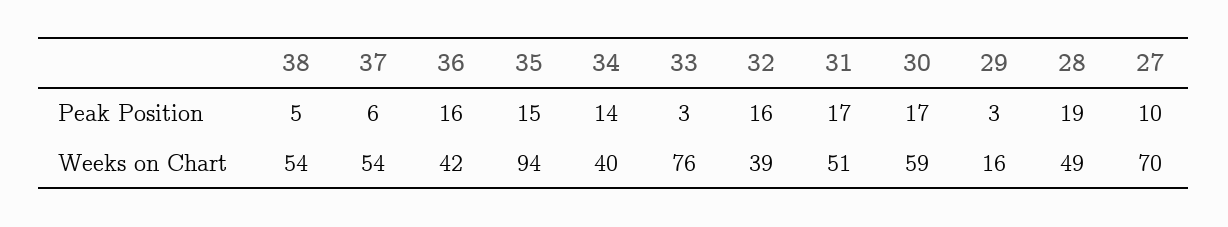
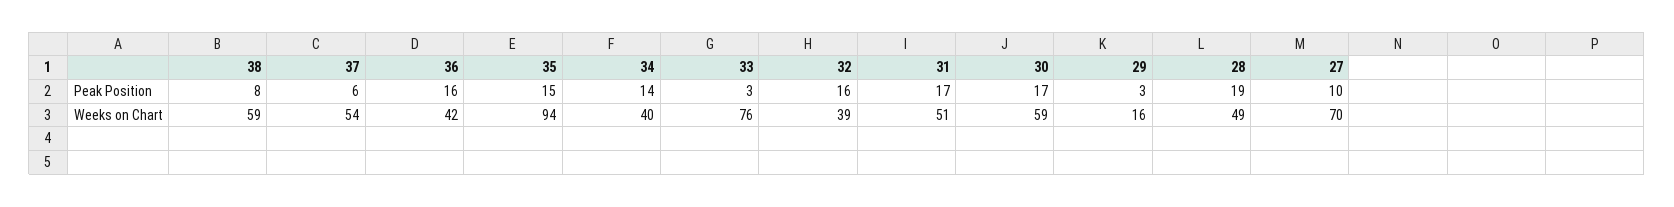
  {
    "38": {
-     "Peak Position": 5,
+     "Peak Position": 8,
-     "Weeks on Chart": 54
+     "Weeks on Chart": 59
    },
    "37": {
      "Peak Position": 6,
      "Weeks on Chart": 54
    },
    "36": {
      "Peak Position": 16,
      "Weeks on Chart": 42
    },
    "35": {
      "Peak Position": 15,
      "Weeks on Chart": 94
    },
    "34": {
      "Peak Position": 14,
      "Weeks on Chart": 40
    },
    "33": {
      "Peak Position": 3,
      "Weeks on Chart": 76
    },
    "32": {
      "Peak Position": 16,
      "Weeks on Chart": 39
    },
    "31": {
      "Peak Position": 17,
      "Weeks on Chart": 51
    },
    "30": {
      "Peak Position": 17,
      "Weeks on Chart": 59
    },
    "29": {
      "Peak Position": 3,
      "Weeks on Chart": 16
    },
    "28": {
      "Peak Position": 19,
      "Weeks on Chart": 49
    },
    "27": {
      "Peak Position": 10,
      "Weeks on Chart": 70
    }
  }

